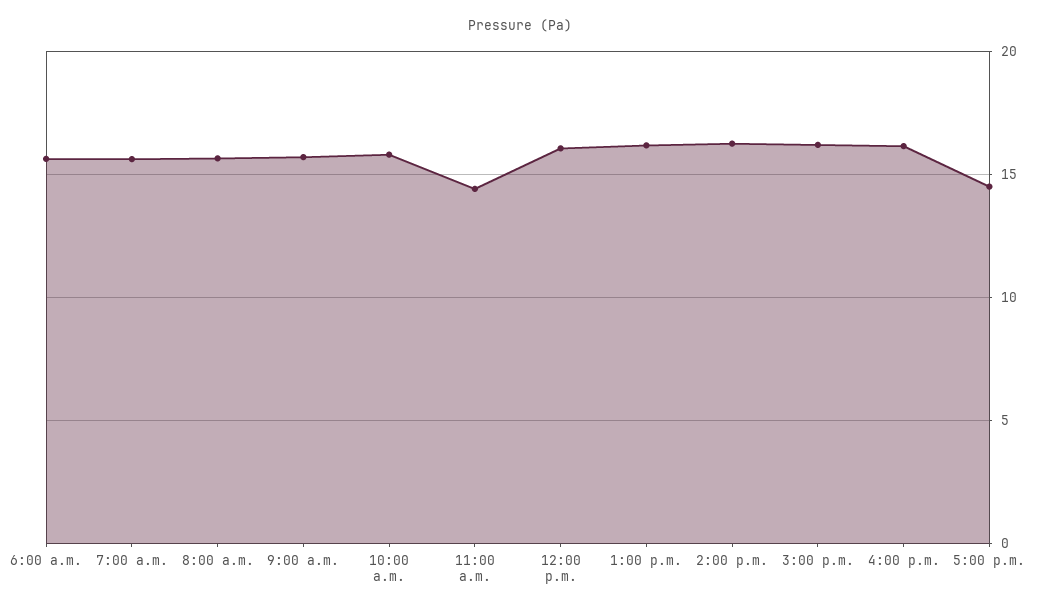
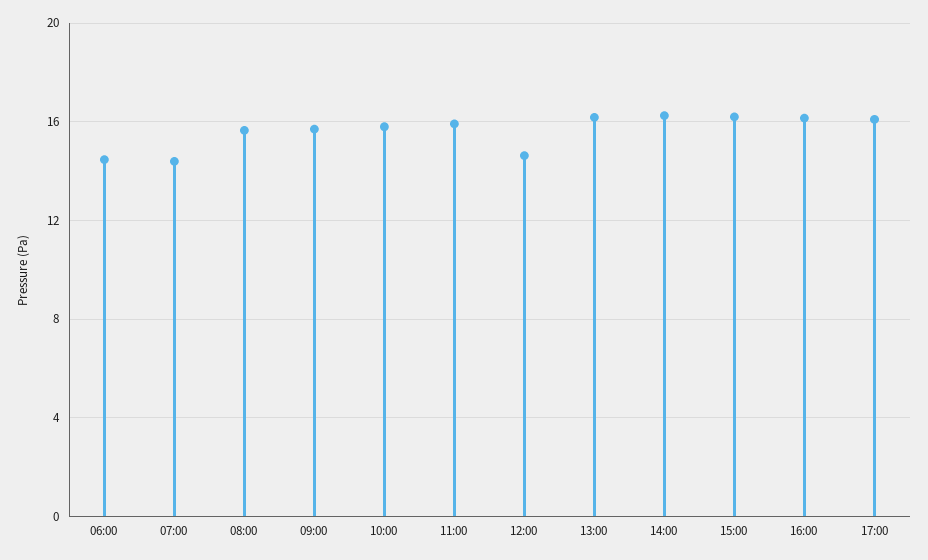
  {
-   "6:00 a.m.": 15.5,
+   "6:00 a.m.": 14.5,
-   "7:00 a.m.": 15.5,
+   "7:00 a.m.": 14.5,
    "8:00 a.m.": 15.5,
    "9:00 a.m.": 15.5,
    "10:00 a.m.": 16,
-   "11:00 a.m.": 14.5,
+   "11:00 a.m.": 16,
-   "12:00 p.m.": 16,
+   "12:00 p.m.": 14.5,
    "1:00 p.m.": 16,
    "2:00 p.m.": 16.5,
    "3:00 p.m.": 16,
    "4:00 p.m.": 16,
-   "5:00 p.m.": 14.5
+   "5:00 p.m.": 16
  }

